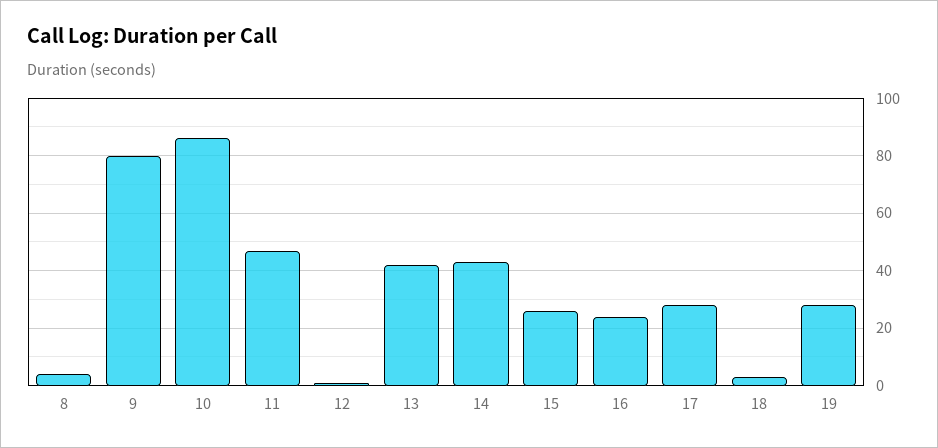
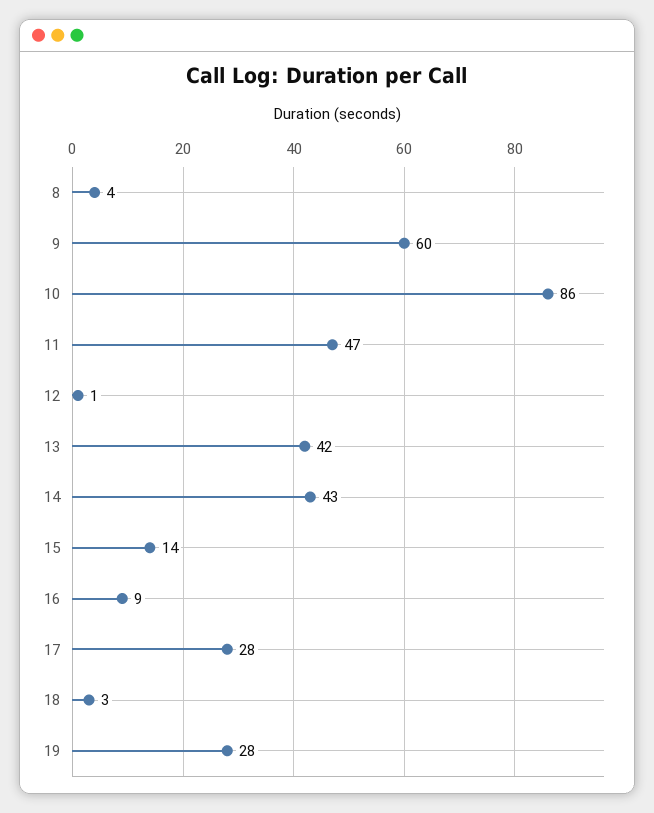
  {
    "8": 4,
-   "9": 80,
+   "9": 60,
    "10": 86,
    "11": 47,
    "12": 1,
    "13": 42,
    "14": 43,
-   "15": 25,
+   "15": 14,
-   "16": 25,
+   "16": 9,
    "17": 28,
    "18": 3,
    "19": 28
  }

